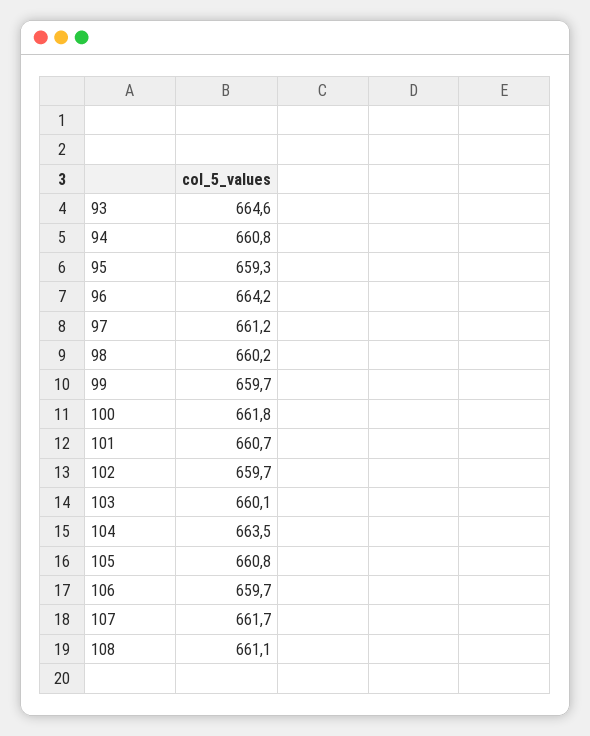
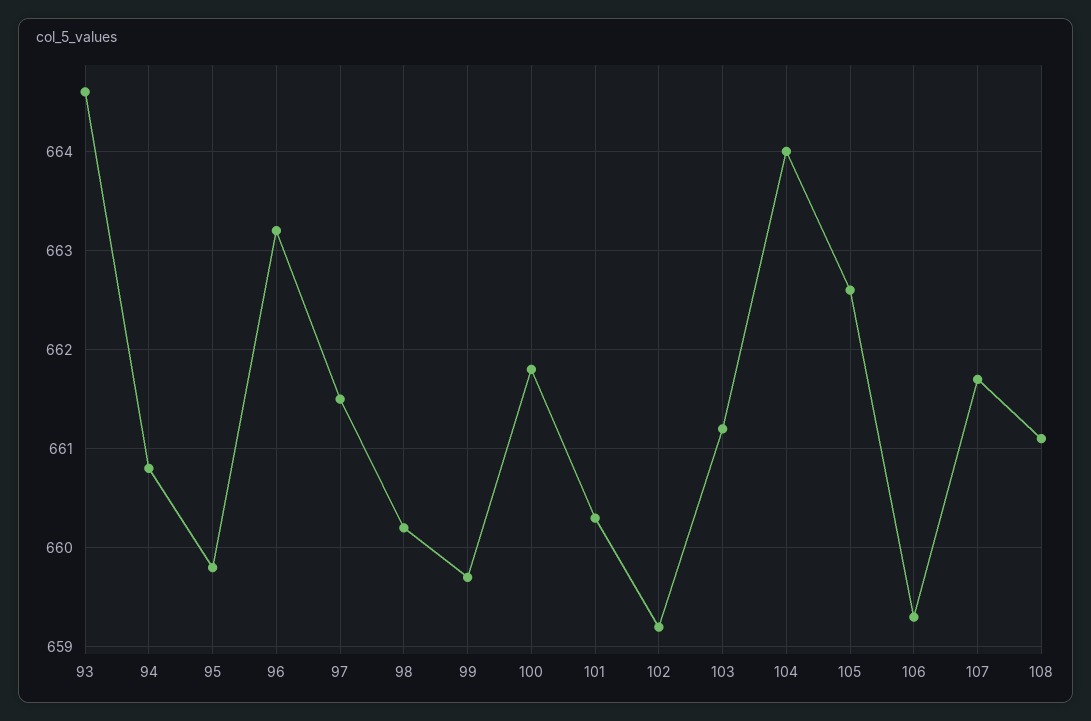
  {
    "93": 664.6,
    "94": 660.8,
-   "95": 659.3,
+   "95": 659.8,
-   "96": 664.2,
+   "96": 663.2,
-   "97": 661.2,
+   "97": 661.5,
    "98": 660.2,
    "99": 659.7,
    "100": 661.8,
-   "101": 660.7,
+   "101": 660.3,
-   "102": 659.7,
+   "102": 659.2,
-   "103": 660.1,
+   "103": 661.2,
-   "104": 663.5,
+   "104": 664,
-   "105": 660.8,
+   "105": 662.6,
-   "106": 659.7,
+   "106": 659.3,
    "107": 661.7,
    "108": 661.1
  }

